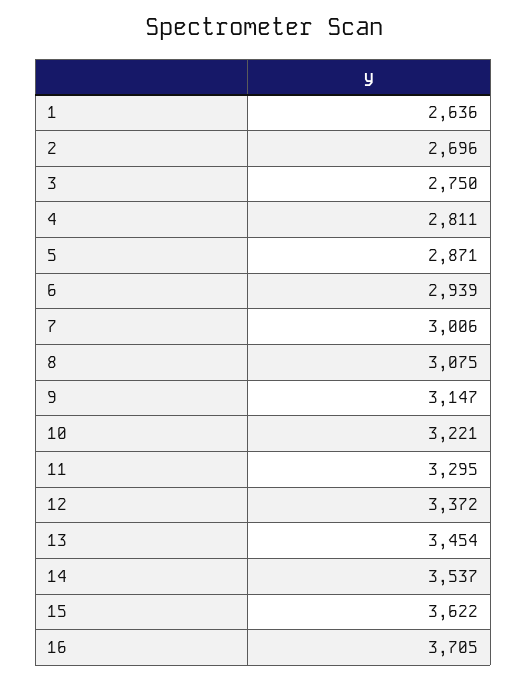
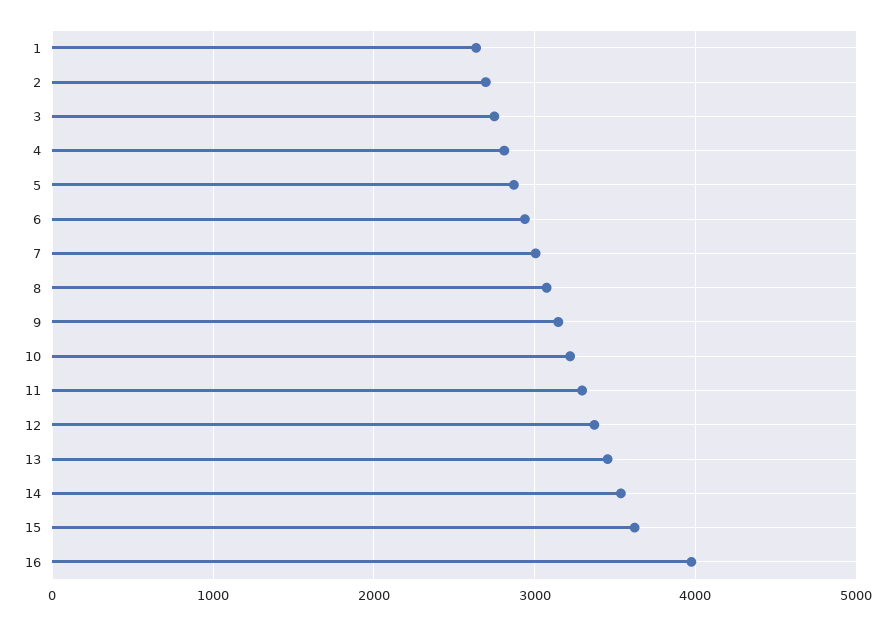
  {
    "1": 2636,
    "2": 2696,
    "3": 2750,
    "4": 2811,
    "5": 2871,
    "6": 2939,
    "7": 3006,
    "8": 3075,
    "9": 3147,
    "10": 3221,
    "11": 3295,
    "12": 3372,
    "13": 3454,
    "14": 3537,
    "15": 3622,
-   "16": 3705
+   "16": 4000
  }

